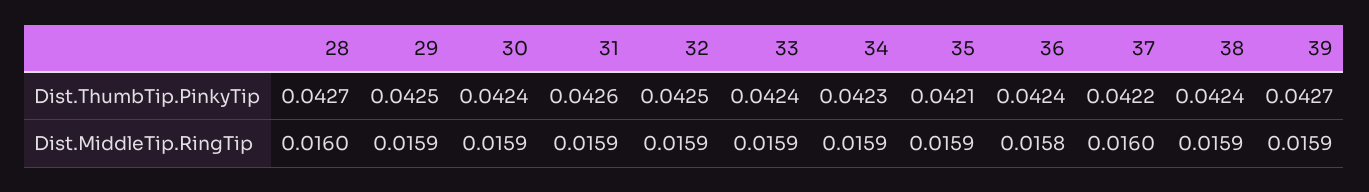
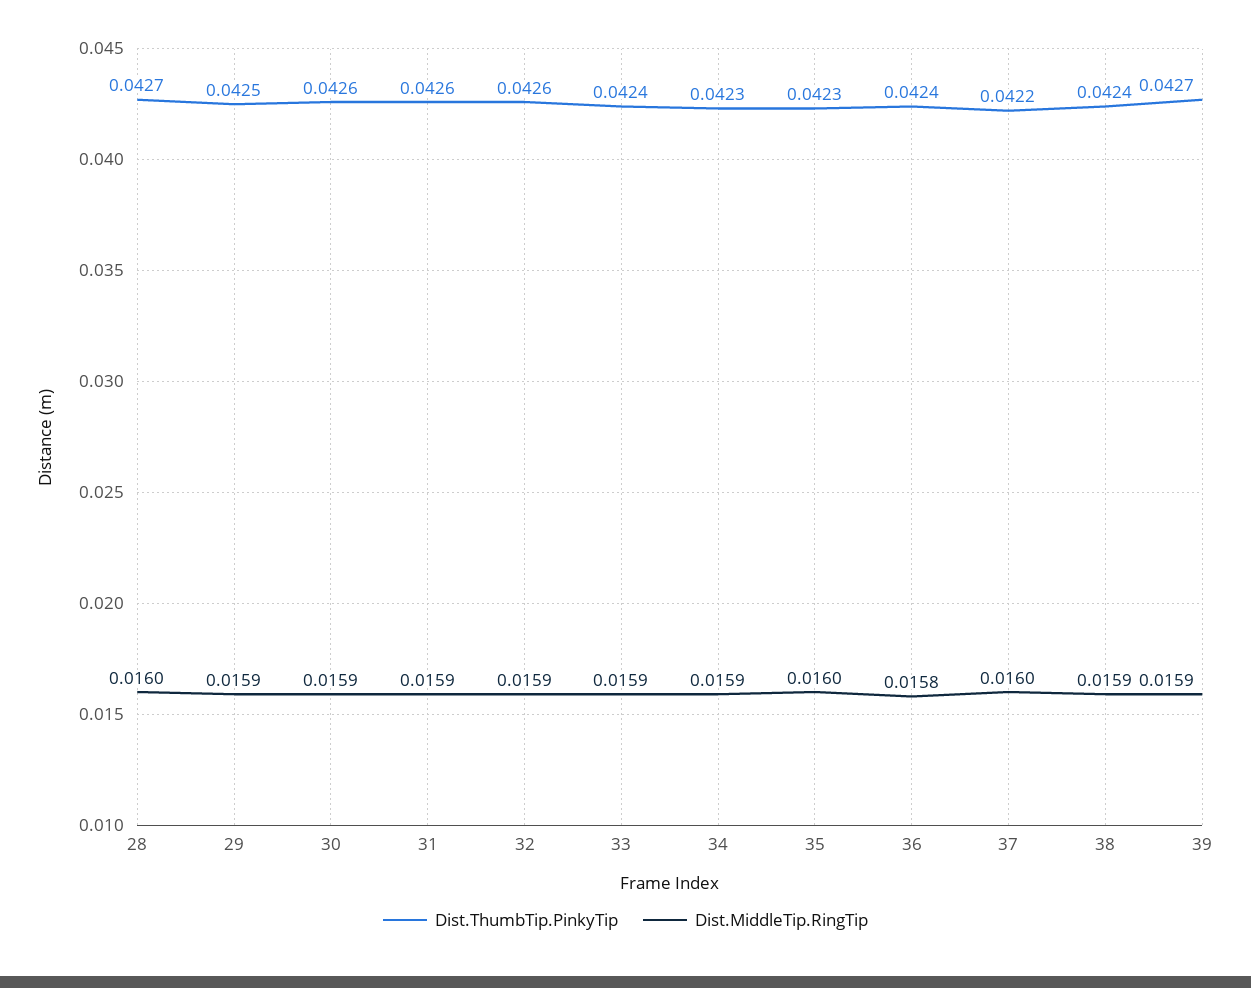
  {
    "Dist.ThumbTip.PinkyTip": {
      "28": 0.0427,
      "29": 0.0425,
-     "30": 0.0424,
+     "30": 0.0426,
      "31": 0.0426,
-     "32": 0.0425,
+     "32": 0.0426,
      "33": 0.0424,
      "34": 0.0423,
-     "35": 0.0421,
+     "35": 0.0423,
      "36": 0.0424,
      "37": 0.0422,
      "38": 0.0424,
      "39": 0.0427
    },
    "Dist.MiddleTip.RingTip": {
      "28": 0.016,
      "29": 0.0159,
      "30": 0.0159,
      "31": 0.0159,
      "32": 0.0159,
      "33": 0.0159,
      "34": 0.0159,
-     "35": 0.0159,
+     "35": 0.016,
      "36": 0.0158,
      "37": 0.016,
      "38": 0.0159,
      "39": 0.0159
    }
  }

